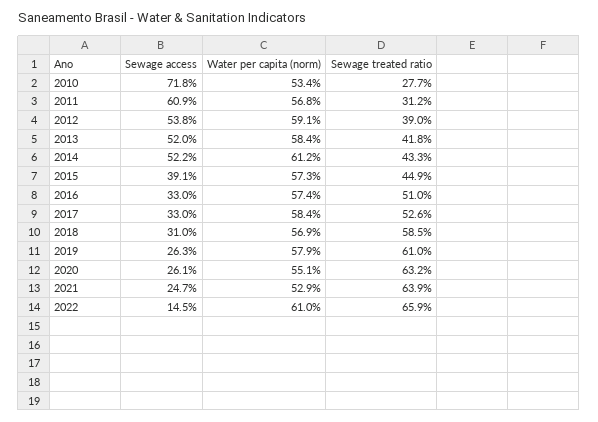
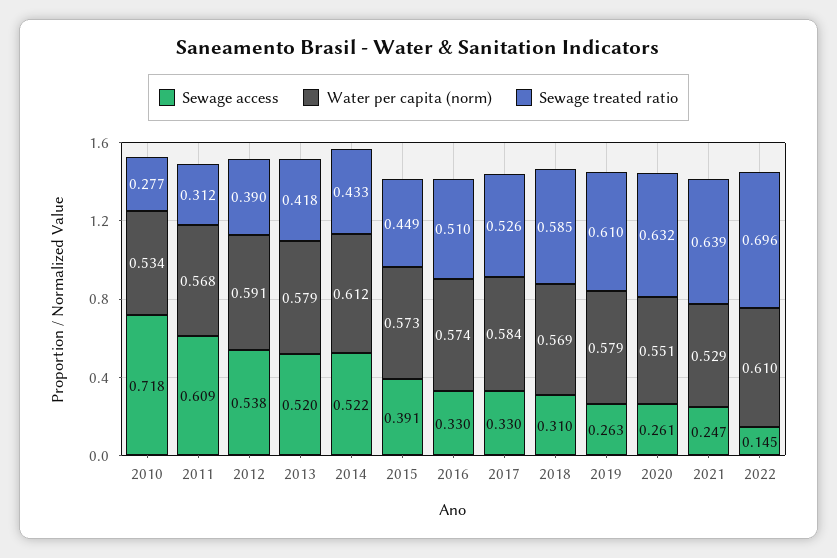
  {
    "Sewage access": {
      "2010": 0.718,
      "2011": 0.609,
      "2012": 0.538,
      "2013": 0.52,
      "2014": 0.522,
      "2015": 0.391,
      "2016": 0.33,
      "2017": 0.33,
      "2018": 0.31,
      "2019": 0.263,
      "2020": 0.261,
      "2021": 0.247,
      "2022": 0.145
    },
    "Water per capita (norm)": {
      "2010": 0.534,
      "2011": 0.568,
      "2012": 0.591,
-     "2013": 0.584,
+     "2013": 0.579,
      "2014": 0.612,
      "2015": 0.573,
      "2016": 0.574,
      "2017": 0.584,
      "2018": 0.569,
      "2019": 0.579,
      "2020": 0.551,
      "2021": 0.529,
      "2022": 0.61
    },
    "Sewage treated ratio": {
      "2010": 0.277,
      "2011": 0.312,
      "2012": 0.39,
      "2013": 0.418,
      "2014": 0.433,
      "2015": 0.449,
      "2016": 0.51,
      "2017": 0.526,
      "2018": 0.585,
      "2019": 0.61,
      "2020": 0.632,
      "2021": 0.639,
-     "2022": 0.659
+     "2022": 0.696
    }
  }

